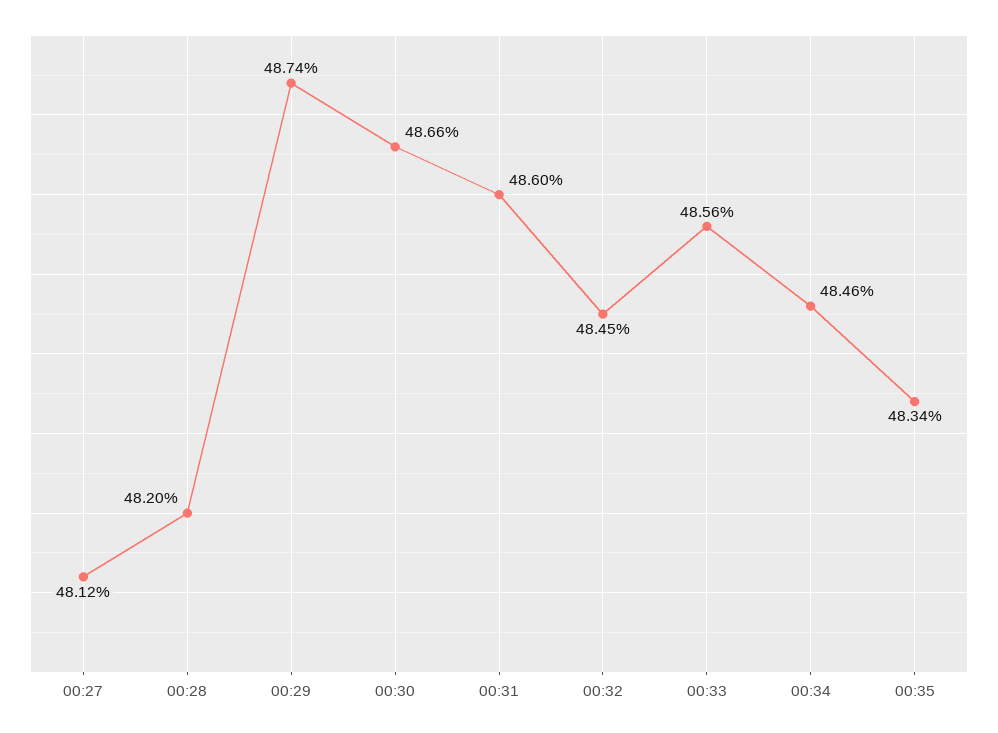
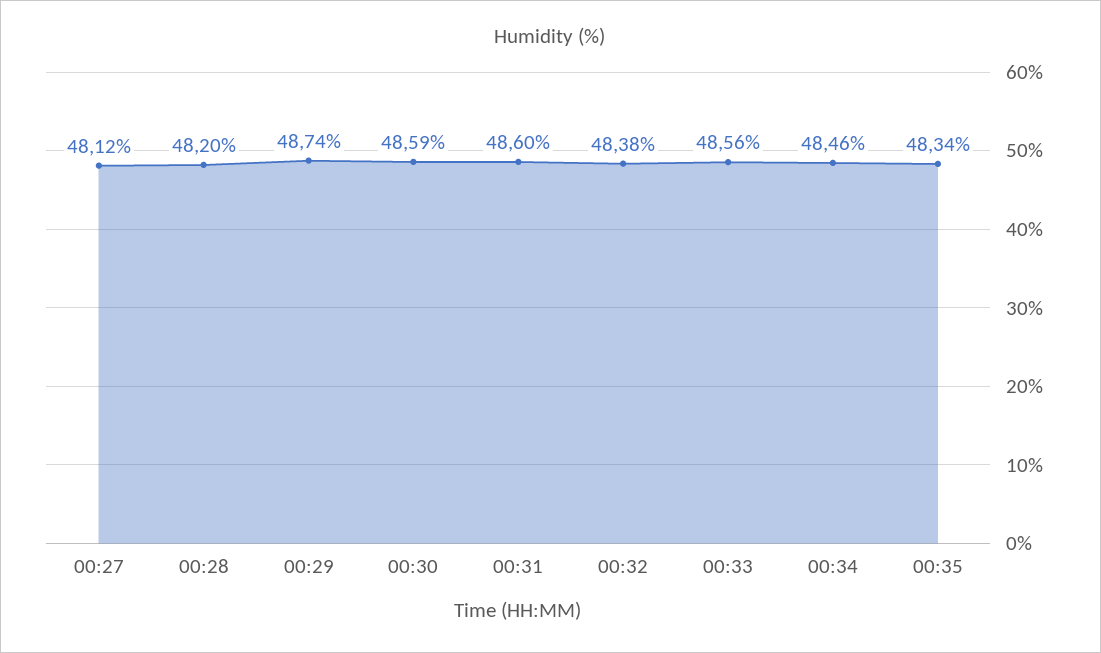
  {
    "00:27": 48.12,
    "00:28": 48.2,
    "00:29": 48.74,
-   "00:30": 48.66,
+   "00:30": 48.59,
    "00:31": 48.6,
-   "00:32": 48.45,
+   "00:32": 48.38,
    "00:33": 48.56,
    "00:34": 48.46,
    "00:35": 48.34
  }

